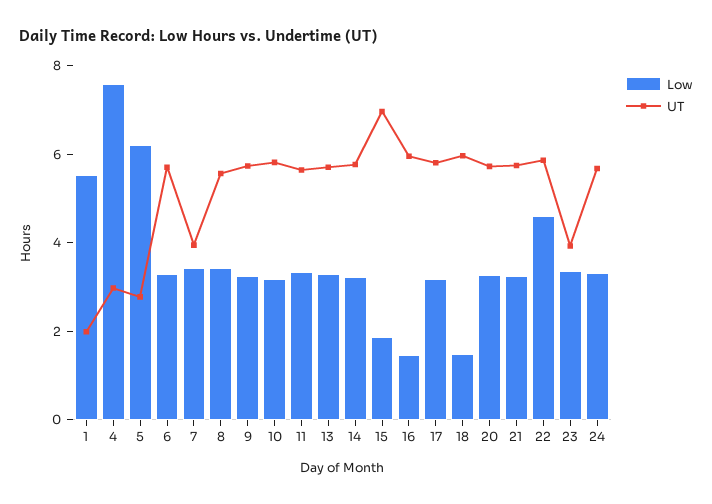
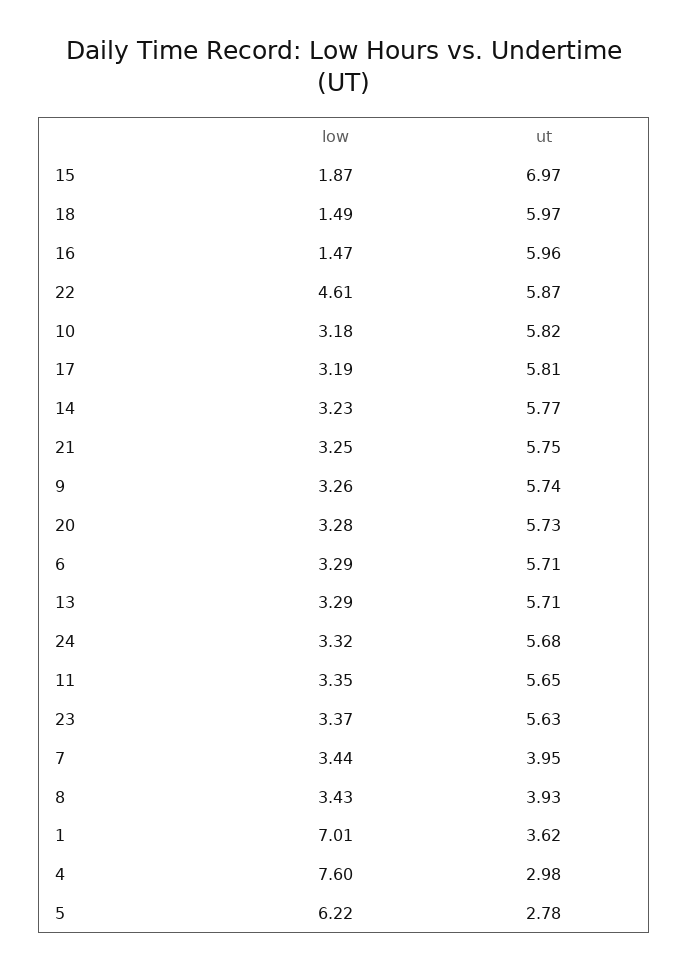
  {
    "Low": {
-     "1": 5.5,
+     "1": 7.01,
      "4": 7.6,
      "5": 6.22,
      "6": 3.29,
      "7": 3.44,
      "8": 3.43,
      "9": 3.26,
      "10": 3.18,
      "11": 3.35,
      "13": 3.29,
      "14": 3.23,
      "15": 1.87,
      "16": 1.47,
      "17": 3.19,
      "18": 1.49,
      "20": 3.28,
      "21": 3.25,
      "22": 4.61,
      "23": 3.37,
      "24": 3.32
    },
    "UT": {
-     "1": 2,
+     "1": 3.62,
      "4": 2.98,
      "5": 2.78,
      "6": 5.71,
      "7": 3.95,
-     "8": 5.5,
+     "8": 3.93,
      "9": 5.74,
      "10": 5.82,
      "11": 5.65,
      "13": 5.71,
      "14": 5.77,
      "15": 6.97,
      "16": 5.96,
      "17": 5.81,
      "18": 5.97,
      "20": 5.73,
      "21": 5.75,
      "22": 5.87,
-     "23": 4,
+     "23": 5.63,
      "24": 5.68
    }
  }

